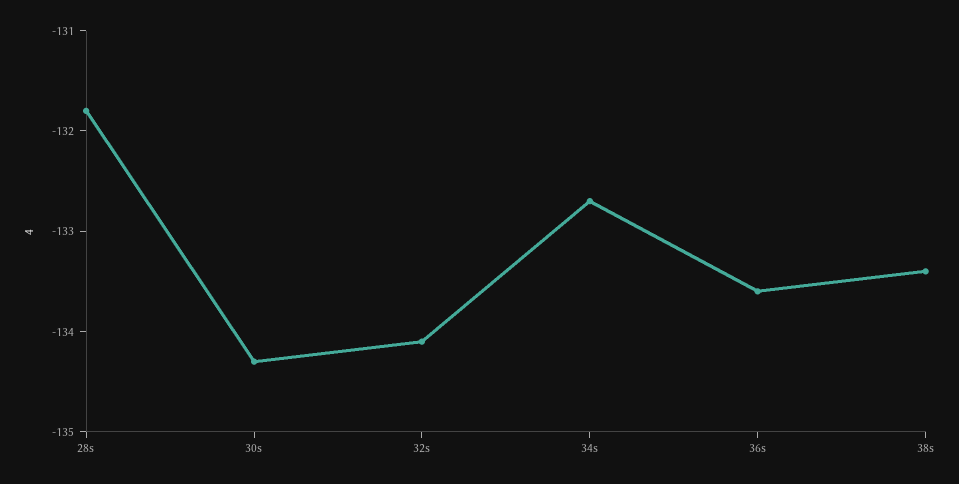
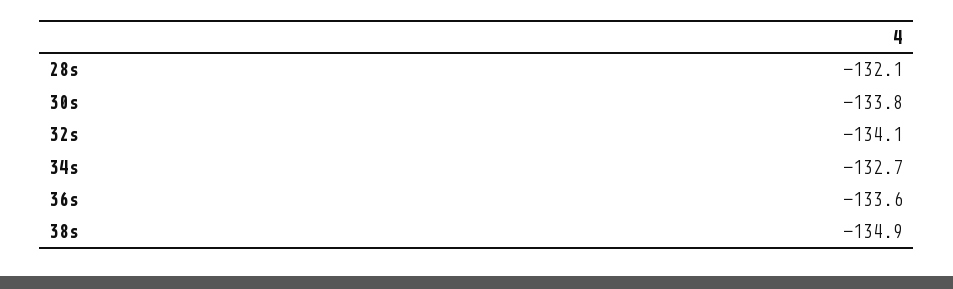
  {
-   "28s": -131.8,
+   "28s": -132.1,
-   "30s": -134.3,
+   "30s": -133.8,
    "32s": -134.1,
    "34s": -132.7,
    "36s": -133.6,
-   "38s": -133.4
+   "38s": -134.9
  }

